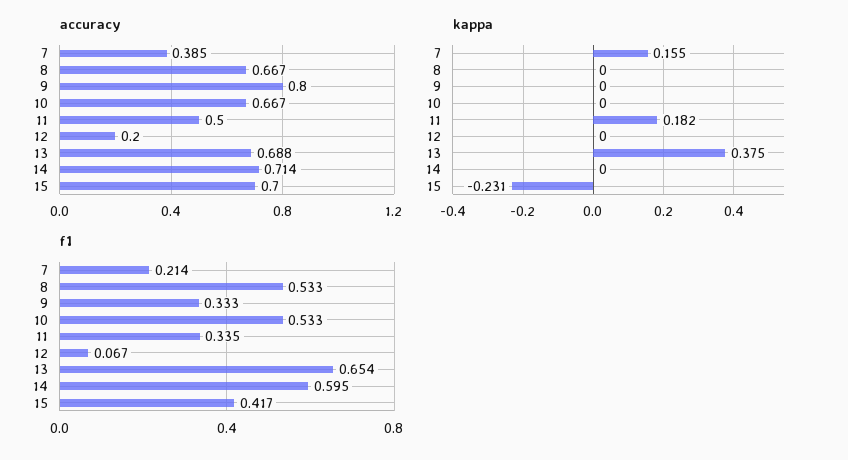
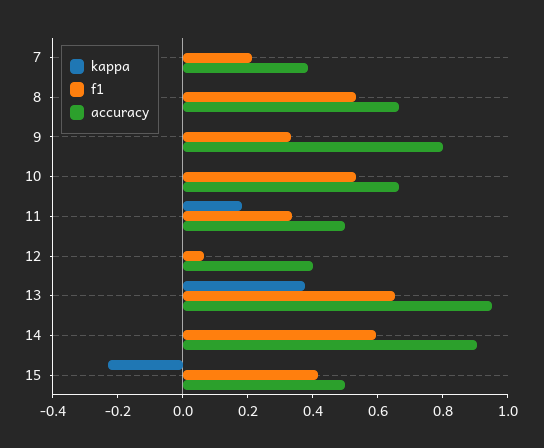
  {
    "accuracy": {
      "7": 0.385,
      "8": 0.667,
      "9": 0.8,
      "10": 0.667,
      "11": 0.5,
-     "12": 0.2,
+     "12": 0.4,
-     "13": 0.688,
+     "13": 0.95,
-     "14": 0.714,
+     "14": 0.9,
-     "15": 0.7
+     "15": 0.5
    },
    "kappa": {
-     "7": 0.155,
+     "7": 0,
      "8": 0,
      "9": 0,
      "10": 0,
      "11": 0.182,
      "12": 0,
      "13": 0.375,
      "14": 0,
      "15": -0.231
    },
    "f1": {
      "7": 0.214,
      "8": 0.533,
      "9": 0.333,
      "10": 0.533,
      "11": 0.335,
      "12": 0.067,
      "13": 0.654,
      "14": 0.595,
      "15": 0.417
    }
  }

